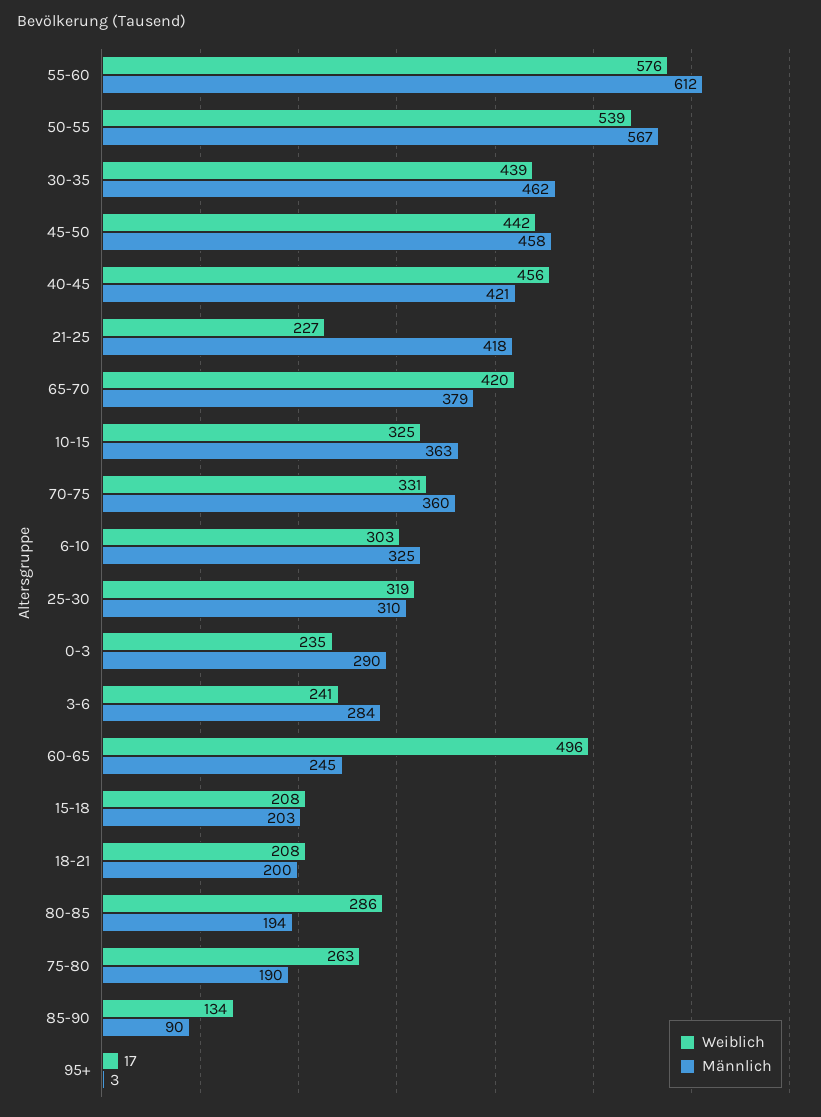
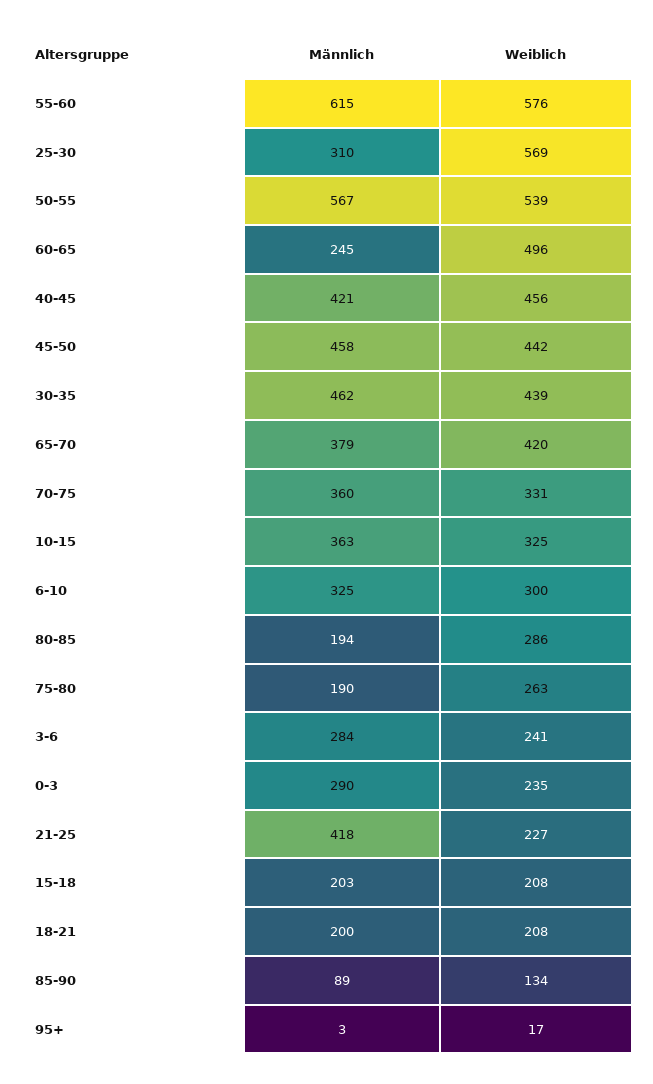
  {
    "Weiblich": {
      "55-60": 576,
      "50-55": 539,
      "30-35": 439,
      "45-50": 442,
      "40-45": 456,
      "21-25": 227,
      "65-70": 420,
      "10-15": 325,
      "70-75": 331,
-     "6-10": 303,
+     "6-10": 300,
-     "25-30": 319,
+     "25-30": 569,
      "0-3": 235,
      "3-6": 241,
      "60-65": 496,
      "15-18": 208,
      "18-21": 208,
      "80-85": 286,
      "75-80": 263,
      "85-90": 134,
      "95+": 17
    },
    "Männlich": {
-     "55-60": 612,
+     "55-60": 615,
      "50-55": 567,
      "30-35": 462,
      "45-50": 458,
      "40-45": 421,
      "21-25": 418,
      "65-70": 379,
      "10-15": 363,
      "70-75": 360,
      "6-10": 325,
      "25-30": 310,
      "0-3": 290,
      "3-6": 284,
      "60-65": 245,
      "15-18": 203,
      "18-21": 200,
      "80-85": 194,
      "75-80": 190,
-     "85-90": 90,
+     "85-90": 89,
      "95+": 3
    }
  }

